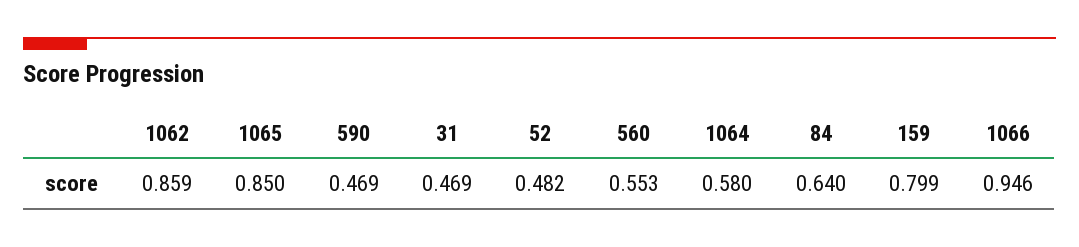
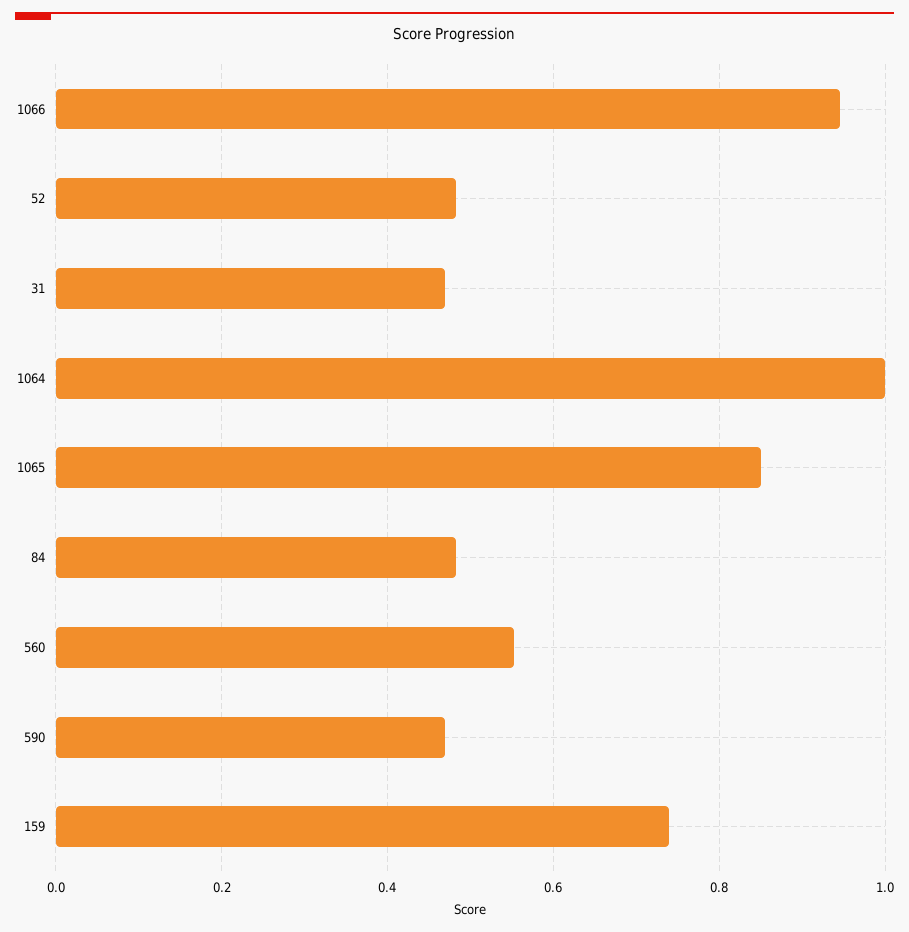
  {
-   "1062": 0.859,
    "1065": 0.85,
    "590": 0.469,
    "31": 0.469,
    "52": 0.482,
    "560": 0.553,
-   "1064": 0.58,
+   "1064": 1,
-   "84": 0.64,
+   "84": 0.48,
-   "159": 0.799,
+   "159": 0.74,
    "1066": 0.946
  }

